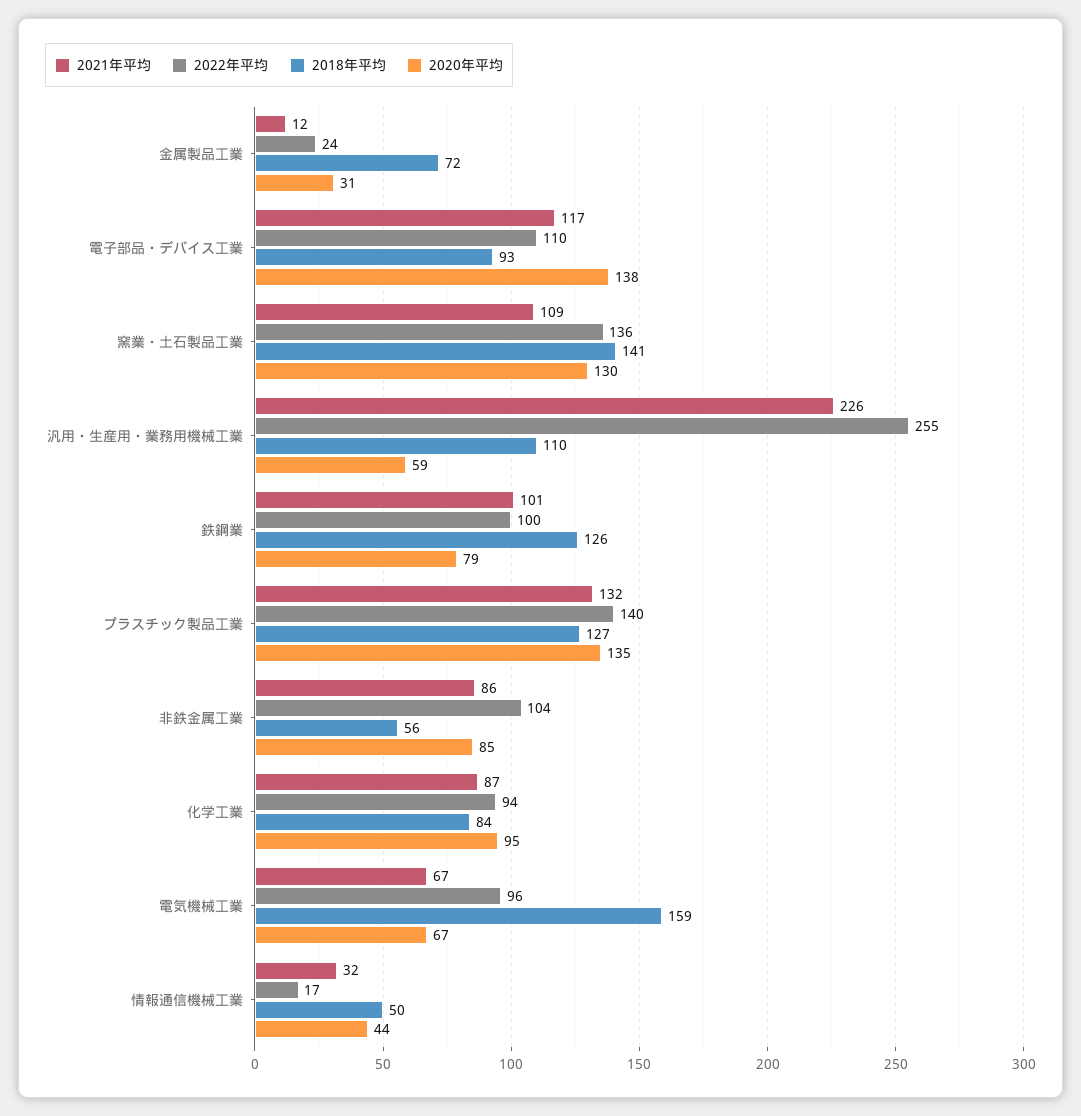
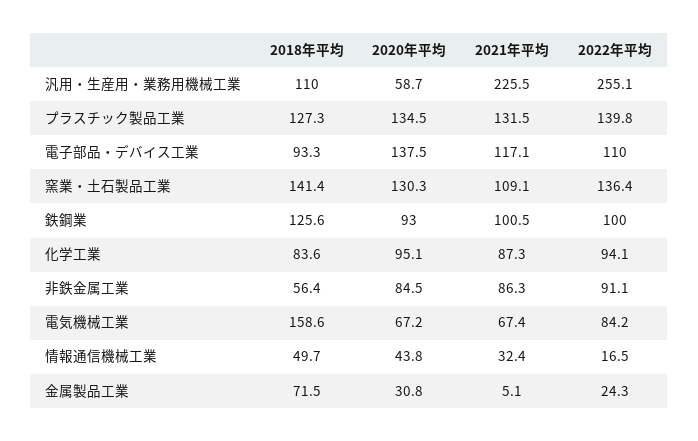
  {
    "2021年平均": {
-     "金属製品工業": 12,
+     "金属製品工業": 5.1,
      "電子部品・デバイス工業": 117.1,
      "窯業・土石製品工業": 109.1,
      "汎用・生産用・業務用機械工業": 225.5,
      "鉄鋼業": 100.5,
      "プラスチック製品工業": 131.5,
      "非鉄金属工業": 86.3,
      "化学工業": 87.3,
      "電気機械工業": 67.4,
      "情報通信機械工業": 32.4
    },
    "2022年平均": {
      "金属製品工業": 24.3,
      "電子部品・デバイス工業": 110,
      "窯業・土石製品工業": 136.4,
      "汎用・生産用・業務用機械工業": 255.1,
      "鉄鋼業": 100,
      "プラスチック製品工業": 139.8,
-     "非鉄金属工業": 104,
+     "非鉄金属工業": 91.1,
      "化学工業": 94.1,
-     "電気機械工業": 96,
+     "電気機械工業": 84.2,
      "情報通信機械工業": 16.5
    },
    "2018年平均": {
      "金属製品工業": 71.5,
      "電子部品・デバイス工業": 93.3,
      "窯業・土石製品工業": 141.4,
      "汎用・生産用・業務用機械工業": 110,
      "鉄鋼業": 125.6,
      "プラスチック製品工業": 127.3,
      "非鉄金属工業": 56.4,
      "化学工業": 83.6,
      "電気機械工業": 158.6,
      "情報通信機械工業": 49.7
    },
    "2020年平均": {
      "金属製品工業": 30.8,
      "電子部品・デバイス工業": 137.5,
      "窯業・土石製品工業": 130.3,
      "汎用・生産用・業務用機械工業": 58.7,
-     "鉄鋼業": 79,
+     "鉄鋼業": 93,
      "プラスチック製品工業": 134.5,
      "非鉄金属工業": 84.5,
      "化学工業": 95.1,
      "電気機械工業": 67.2,
      "情報通信機械工業": 43.8
    }
  }

